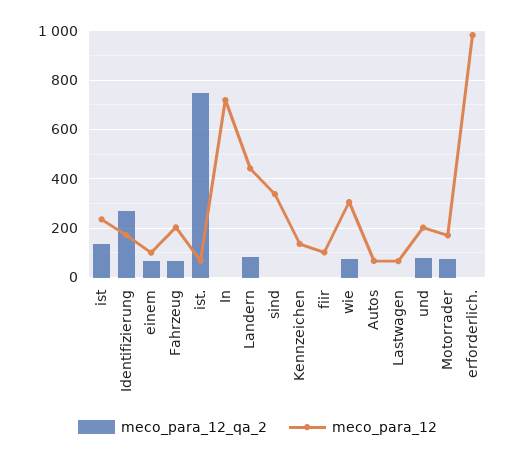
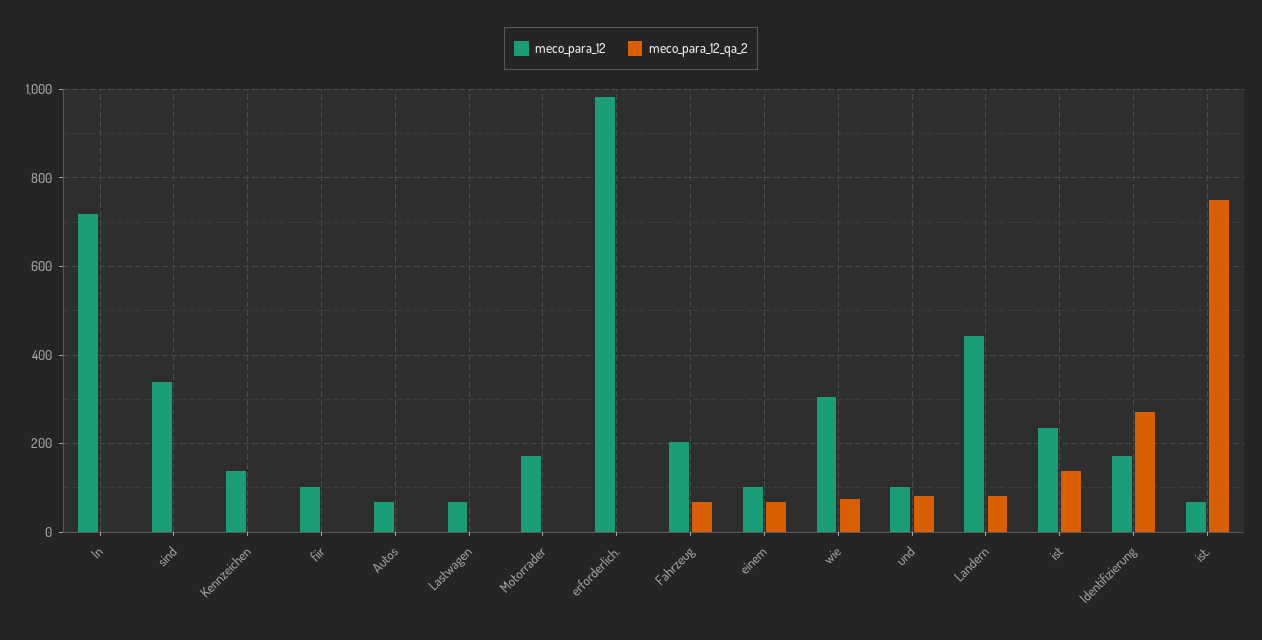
  {
    "meco_para_12_qa_2": {
      "ist": 140,
      "Identifizierung": 280,
      "einem": 60,
      "Fahrzeug": 60,
      "ist.": 740,
      "In": 0,
      "Landern": 80,
      "sind": 0,
      "Kennzeichen": 0,
      "fiir": 0,
      "wie": 80,
      "Autos": 0,
      "Lastwagen": 0,
      "und": 80,
-     "Motorrader": 75,
+     "Motorrader": 0,
      "erforderlich.": 0
    },
    "meco_para_12": {
      "ist": 240,
      "Identifizierung": 180,
      "einem": 100,
      "Fahrzeug": 200,
      "ist.": 60,
      "In": 720,
      "Landern": 440,
      "sind": 340,
      "Kennzeichen": 140,
      "fiir": 100,
      "wie": 300,
      "Autos": 60,
      "Lastwagen": 60,
-     "und": 200,
+     "und": 100,
      "Motorrader": 180,
      "erforderlich.": 980
    }
  }

